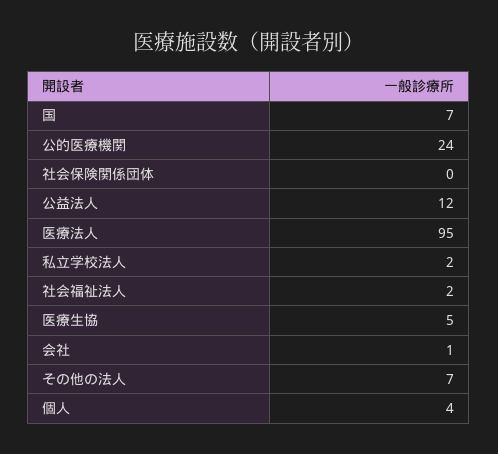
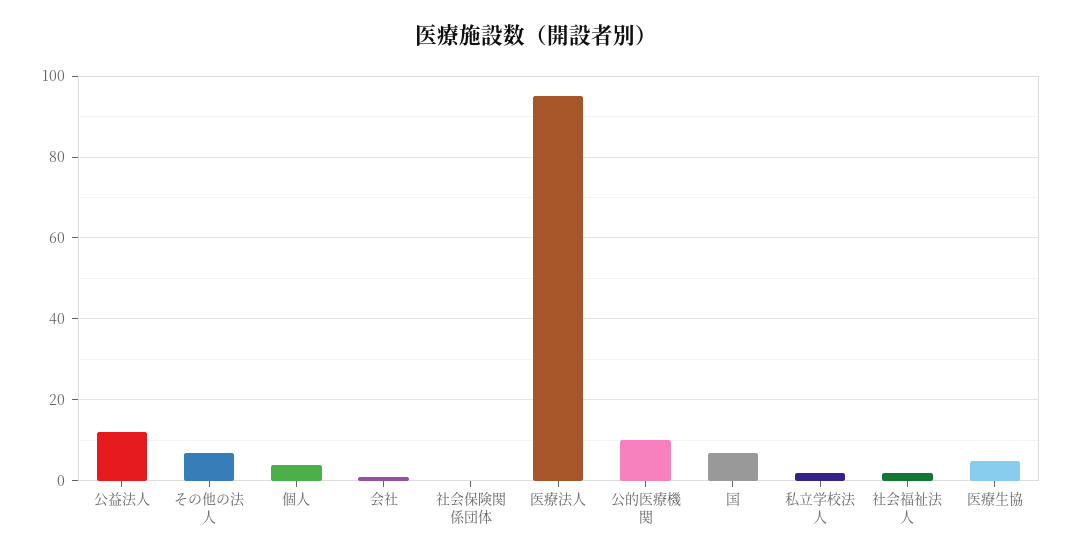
  {
    "国": 7,
-   "公的医療機関": 24,
+   "公的医療機関": 10,
    "社会保険関係団体": 0,
    "公益法人": 12,
    "医療法人": 95,
    "私立学校法人": 2,
    "社会福祉法人": 2,
    "医療生協": 5,
    "会社": 1,
    "その他の法人": 7,
    "個人": 4
  }

